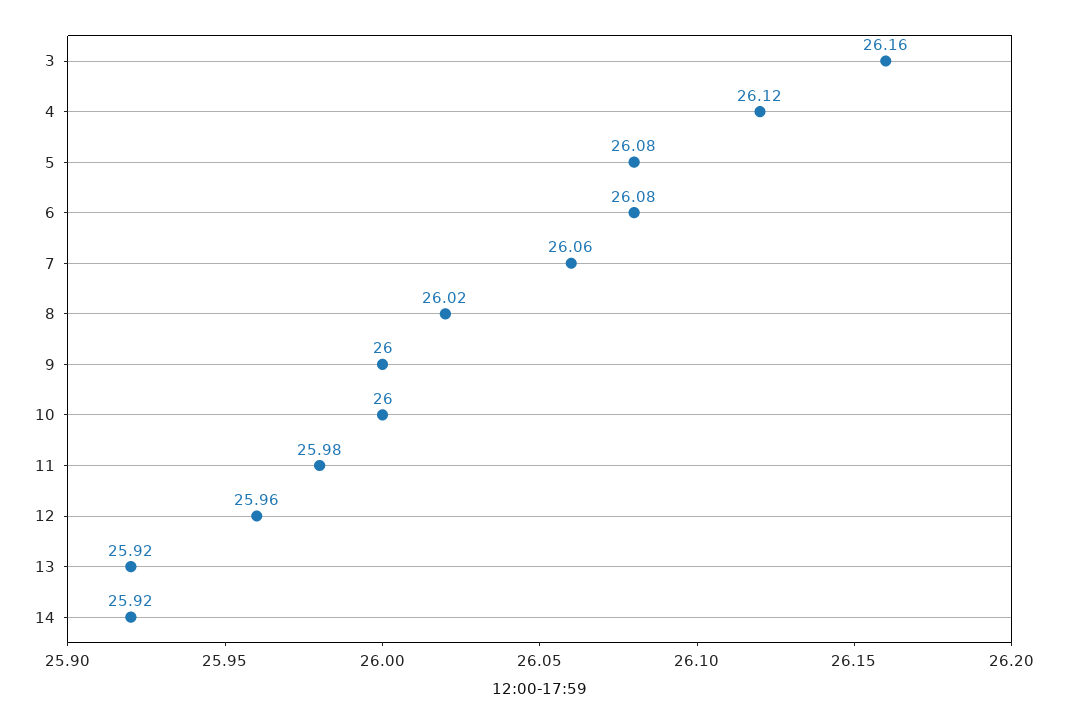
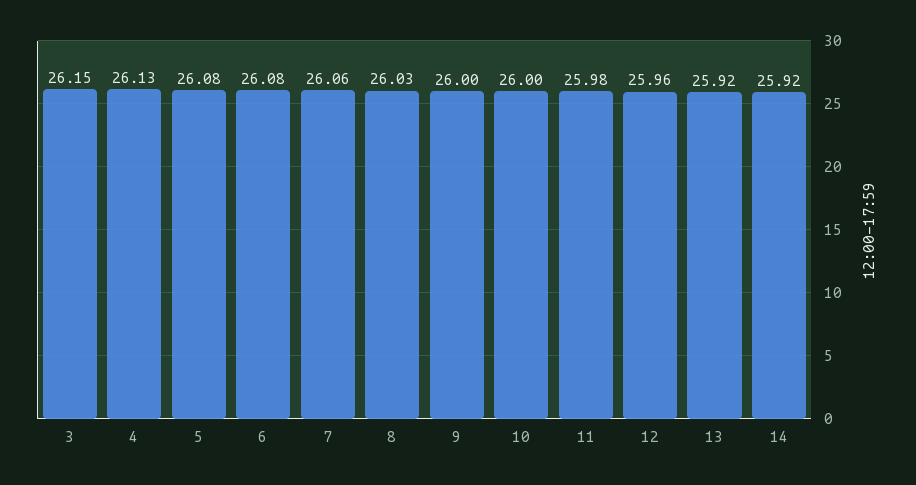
  {
-   "3": 26.16,
+   "3": 26.15,
-   "4": 26.12,
+   "4": 26.13,
    "5": 26.08,
    "6": 26.08,
    "7": 26.06,
-   "8": 26.02,
+   "8": 26.03,
    "9": 26,
    "10": 26,
    "11": 25.98,
    "12": 25.96,
    "13": 25.92,
    "14": 25.92
  }

